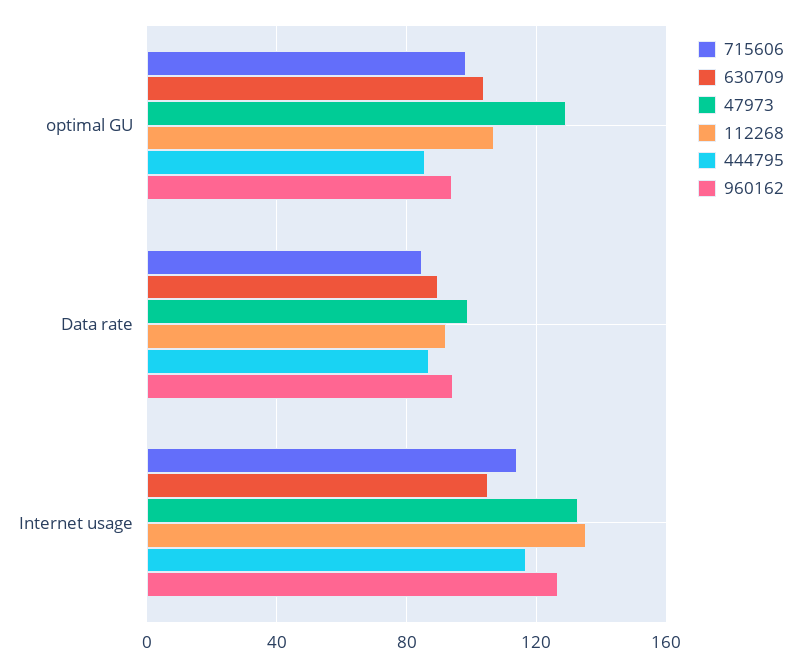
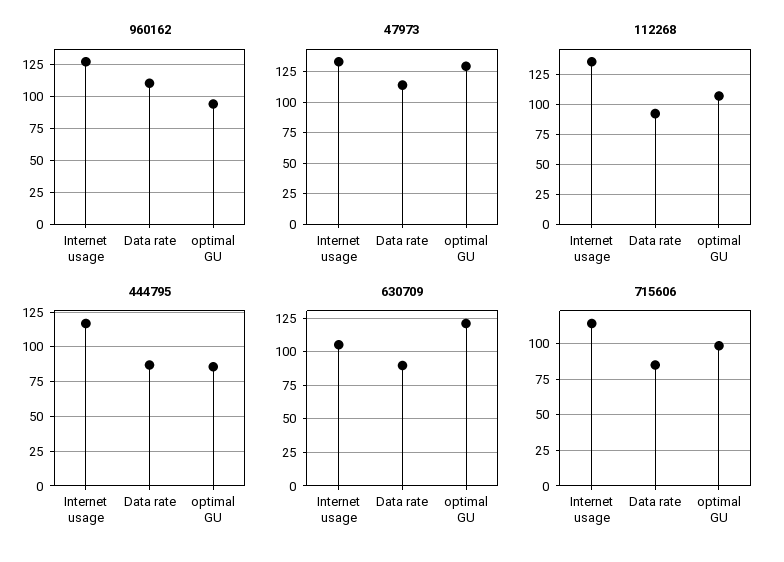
  {
    "715606": {
      "optimal GU": 100,
      "Data rate": 85,
      "Internet usage": 115
    },
    "630709": {
-     "optimal GU": 105,
+     "optimal GU": 120,
      "Data rate": 90,
      "Internet usage": 105
    },
    "47973": {
      "optimal GU": 130,
-     "Data rate": 100,
+     "Data rate": 115,
      "Internet usage": 135
    },
    "112268": {
      "optimal GU": 105,
      "Data rate": 90,
      "Internet usage": 135
    },
    "444795": {
      "optimal GU": 85,
      "Data rate": 85,
      "Internet usage": 115
    },
    "960162": {
      "optimal GU": 95,
-     "Data rate": 95,
+     "Data rate": 110,
      "Internet usage": 125
    }
  }

